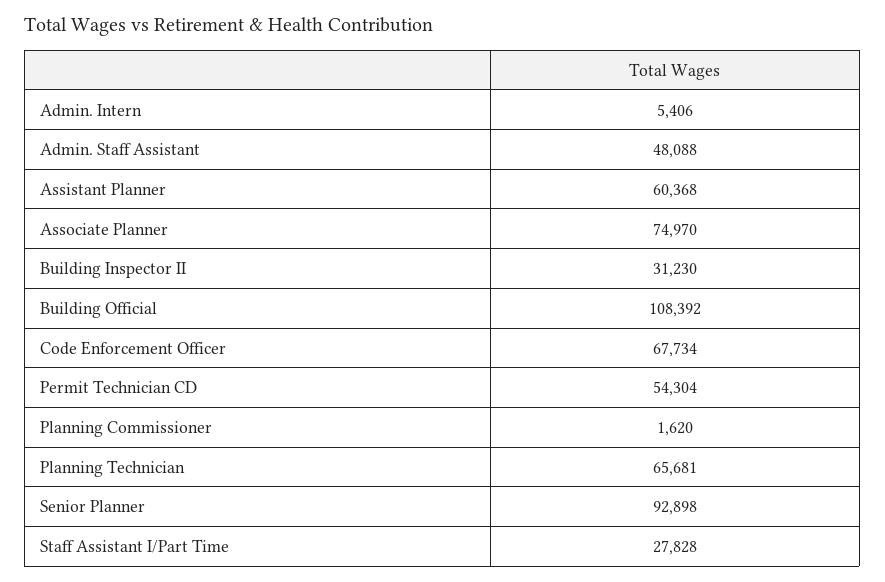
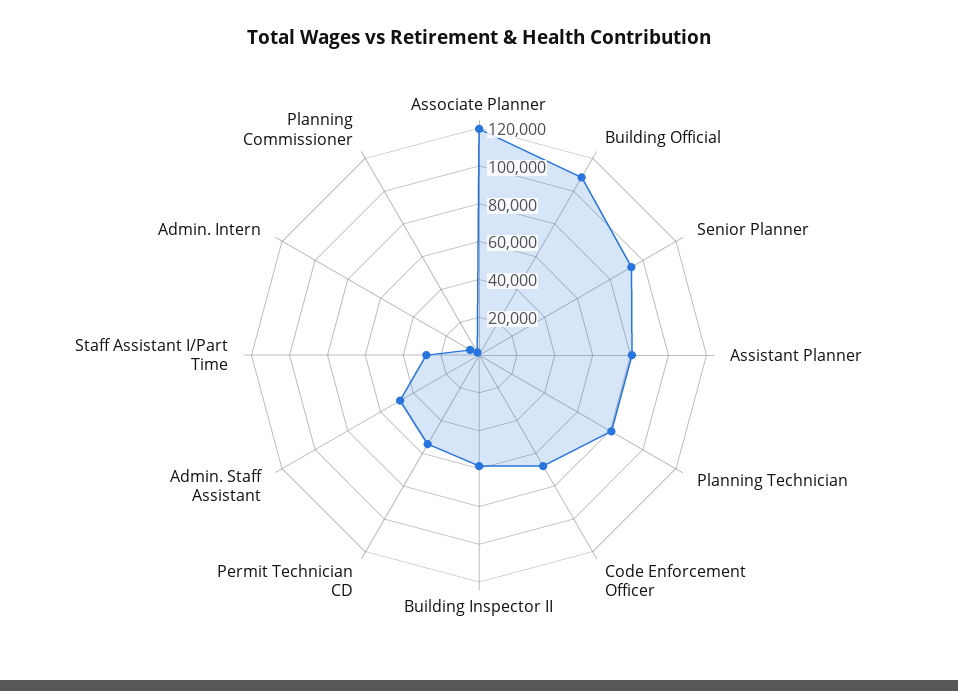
  {
    "Admin. Intern": 5406,
    "Admin. Staff Assistant": 48088,
-   "Assistant Planner": 60368,
+   "Assistant Planner": 80000,
-   "Associate Planner": 74970,
+   "Associate Planner": 120000,
-   "Building Inspector II": 31230,
+   "Building Inspector II": 60000,
    "Building Official": 108392,
    "Code Enforcement Officer": 67734,
    "Permit Technician CD": 54304,
    "Planning Commissioner": 1620,
-   "Planning Technician": 65681,
+   "Planning Technician": 80000,
    "Senior Planner": 92898,
    "Staff Assistant I/Part Time": 27828
  }

